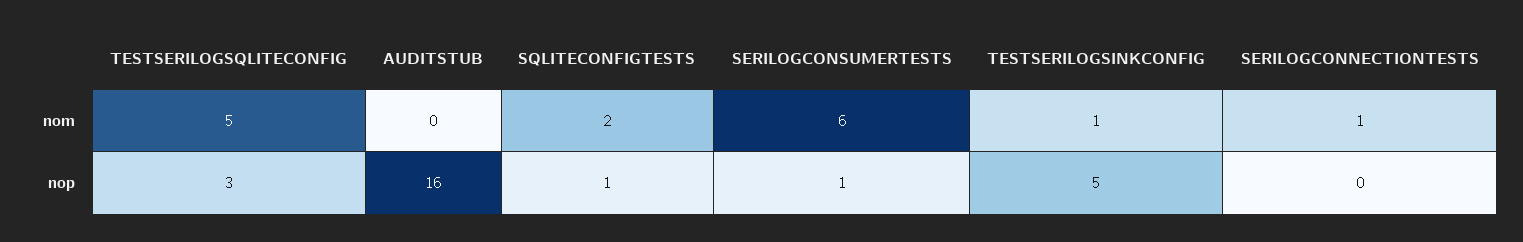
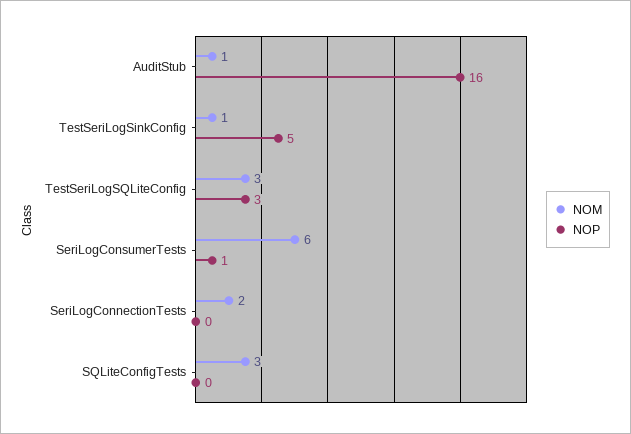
  {
    "nom": {
-     "TESTSERILOGSQLITECONFIG": 5,
+     "TESTSERILOGSQLITECONFIG": 3,
-     "AUDITSTUB": 0,
+     "AUDITSTUB": 1,
-     "SQLITECONFIGTESTS": 2,
+     "SQLITECONFIGTESTS": 3,
      "SERILOGCONSUMERTESTS": 6,
      "TESTSERILOGSINKCONFIG": 1,
-     "SERILOGCONNECTIONTESTS": 1
+     "SERILOGCONNECTIONTESTS": 2
    },
    "nop": {
      "TESTSERILOGSQLITECONFIG": 3,
      "AUDITSTUB": 16,
-     "SQLITECONFIGTESTS": 1,
+     "SQLITECONFIGTESTS": 0,
      "SERILOGCONSUMERTESTS": 1,
      "TESTSERILOGSINKCONFIG": 5,
      "SERILOGCONNECTIONTESTS": 0
    }
  }

